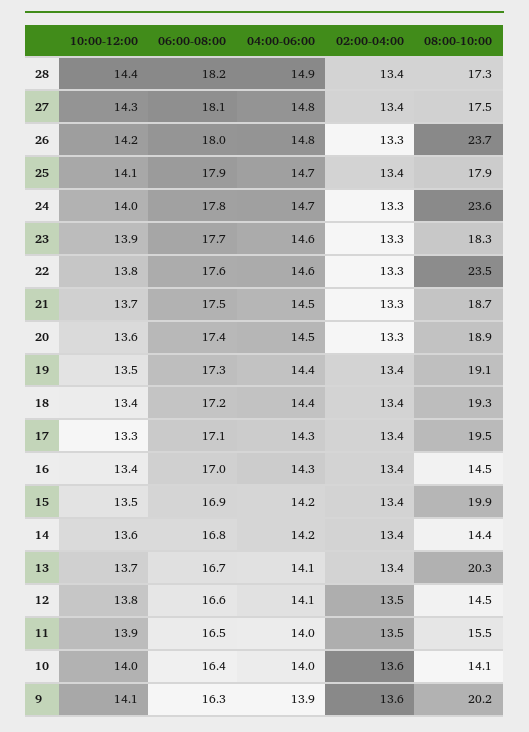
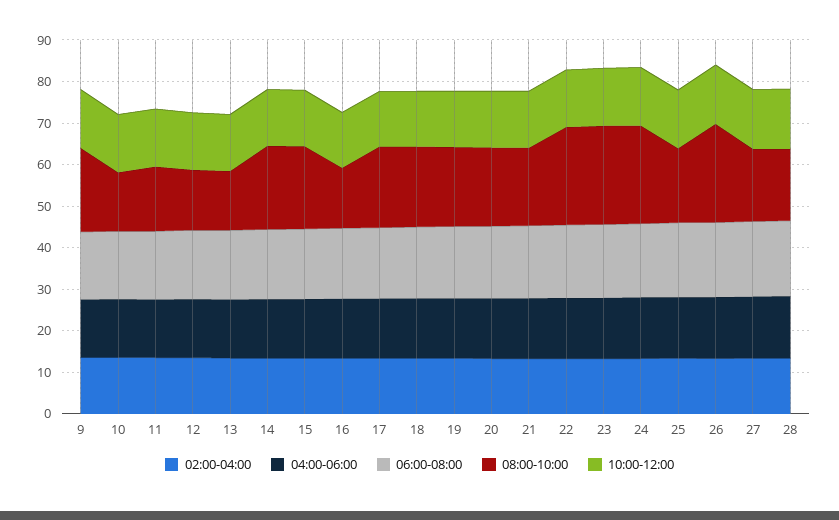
  {
    "10:00-12:00": {
      "28": 14.4,
      "27": 14.3,
      "26": 14.2,
      "25": 14.1,
      "24": 14,
      "23": 13.9,
      "22": 13.8,
      "21": 13.7,
      "20": 13.6,
      "19": 13.5,
      "18": 13.4,
      "17": 13.3,
      "16": 13.4,
      "15": 13.5,
      "14": 13.6,
      "13": 13.7,
      "12": 13.8,
      "11": 13.9,
      "10": 14,
      "9": 14.1
    },
    "06:00-08:00": {
      "28": 18.2,
      "27": 18.1,
      "26": 18,
      "25": 17.9,
      "24": 17.8,
      "23": 17.7,
      "22": 17.6,
      "21": 17.5,
      "20": 17.4,
      "19": 17.3,
      "18": 17.2,
      "17": 17.1,
      "16": 17,
      "15": 16.9,
      "14": 16.8,
      "13": 16.7,
      "12": 16.6,
      "11": 16.5,
      "10": 16.4,
      "9": 16.3
    },
    "04:00-06:00": {
      "28": 14.9,
      "27": 14.8,
      "26": 14.8,
      "25": 14.7,
      "24": 14.7,
      "23": 14.6,
      "22": 14.6,
      "21": 14.5,
      "20": 14.5,
      "19": 14.4,
      "18": 14.4,
      "17": 14.3,
      "16": 14.3,
      "15": 14.2,
      "14": 14.2,
      "13": 14.1,
      "12": 14.1,
      "11": 14,
      "10": 14,
      "9": 13.9
    },
    "02:00-04:00": {
      "28": 13.4,
      "27": 13.4,
      "26": 13.3,
      "25": 13.4,
      "24": 13.3,
      "23": 13.3,
      "22": 13.3,
      "21": 13.3,
      "20": 13.3,
      "19": 13.4,
      "18": 13.4,
      "17": 13.4,
      "16": 13.4,
      "15": 13.4,
      "14": 13.4,
      "13": 13.4,
      "12": 13.5,
      "11": 13.5,
      "10": 13.6,
      "9": 13.6
    },
    "08:00-10:00": {
      "28": 17.3,
      "27": 17.5,
      "26": 23.7,
      "25": 17.9,
      "24": 23.6,
-     "23": 18.3,
+     "23": 24,
      "22": 23.5,
      "21": 18.7,
      "20": 18.9,
      "19": 19.1,
      "18": 19.3,
      "17": 19.5,
      "16": 14.5,
      "15": 19.9,
-     "14": 14.4,
+     "14": 20,
-     "13": 20.3,
+     "13": 14,
      "12": 14.5,
      "11": 15.5,
      "10": 14.1,
      "9": 20.2
    }
  }

